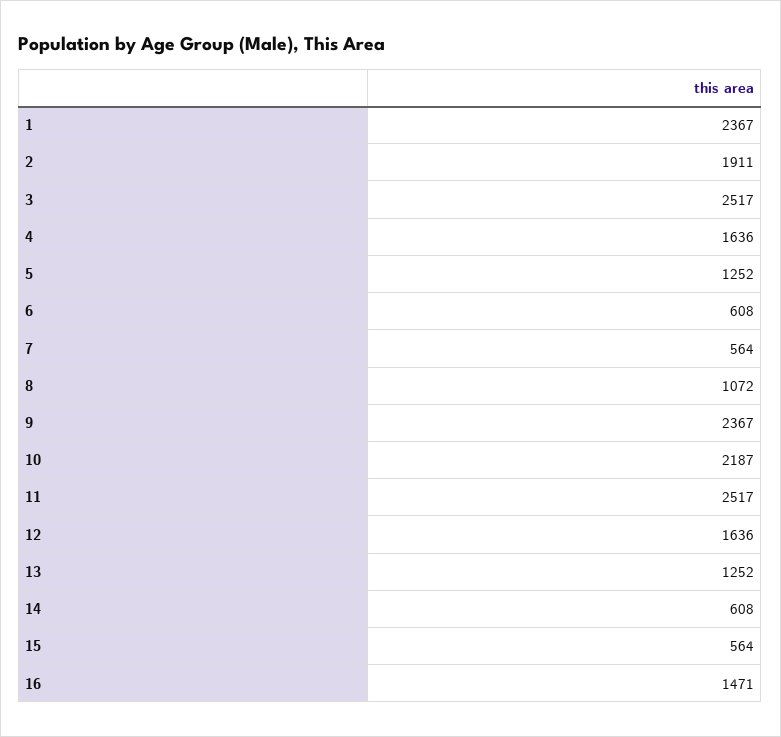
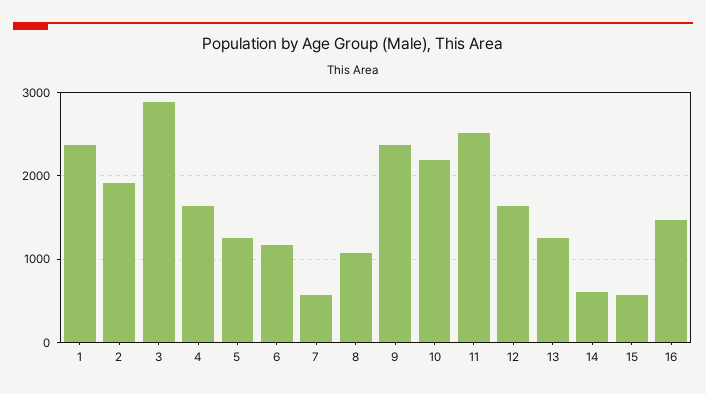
  {
    "1": 2367,
    "2": 1911,
-   "3": 2517,
+   "3": 2900,
    "4": 1636,
    "5": 1252,
-   "6": 608,
+   "6": 1200,
    "7": 564,
    "8": 1072,
    "9": 2367,
    "10": 2187,
    "11": 2517,
    "12": 1636,
    "13": 1252,
    "14": 608,
    "15": 564,
    "16": 1471
  }

